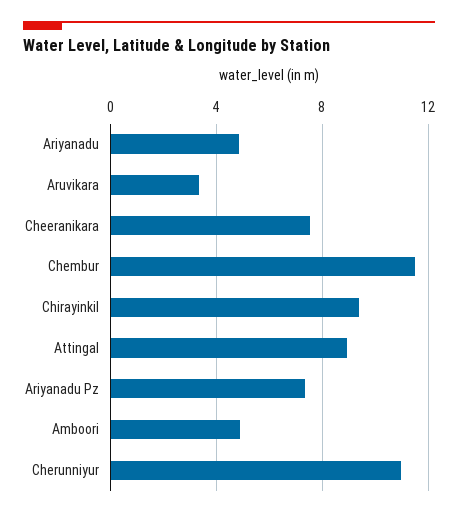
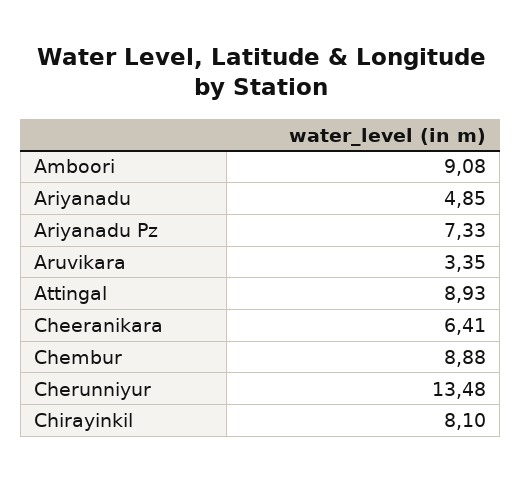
  {
    "Ariyanadu": 4.85,
    "Aruvikara": 3.35,
-   "Cheeranikara": 7.5,
+   "Cheeranikara": 6.41,
-   "Chembur": 11.5,
+   "Chembur": 8.88,
-   "Chirayinkil": 9.5,
+   "Chirayinkil": 8.1,
    "Attingal": 8.93,
    "Ariyanadu Pz": 7.33,
-   "Amboori": 5,
+   "Amboori": 9.08,
-   "Cherunniyur": 11
+   "Cherunniyur": 13.48
  }

